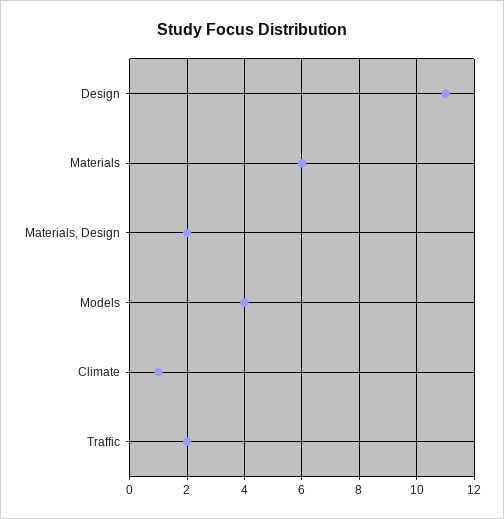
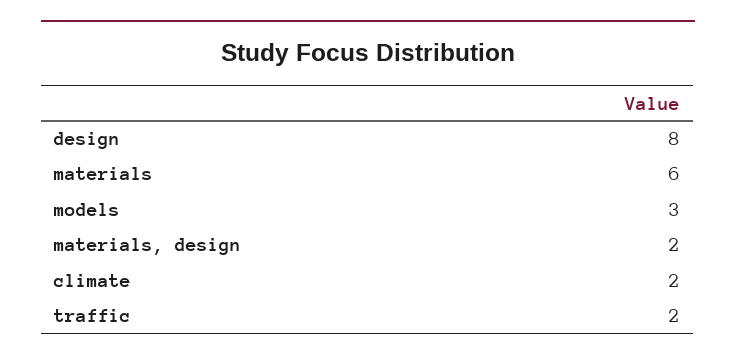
  {
-   "Design": 11,
+   "Design": 8,
    "Materials": 6,
    "Materials, Design": 2,
-   "Models": 4,
+   "Models": 3,
-   "Climate": 1,
+   "Climate": 2,
    "Traffic": 2
  }

